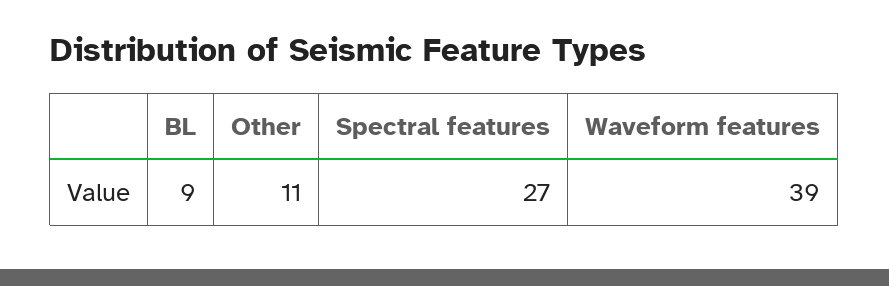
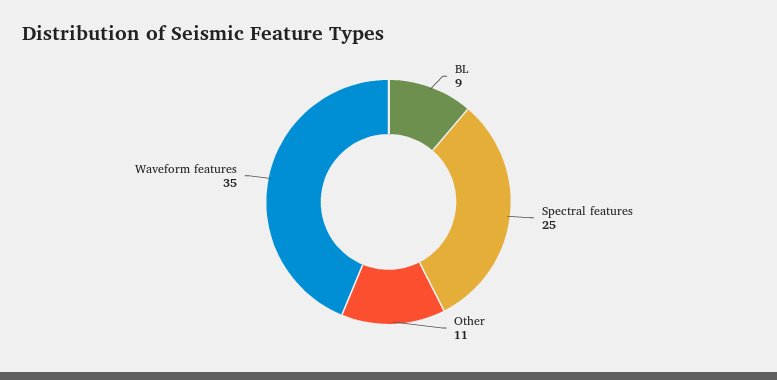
  {
    "BL": 9,
    "Other": 11,
-   "Spectral features": 27,
+   "Spectral features": 25,
-   "Waveform features": 39
+   "Waveform features": 35
  }

